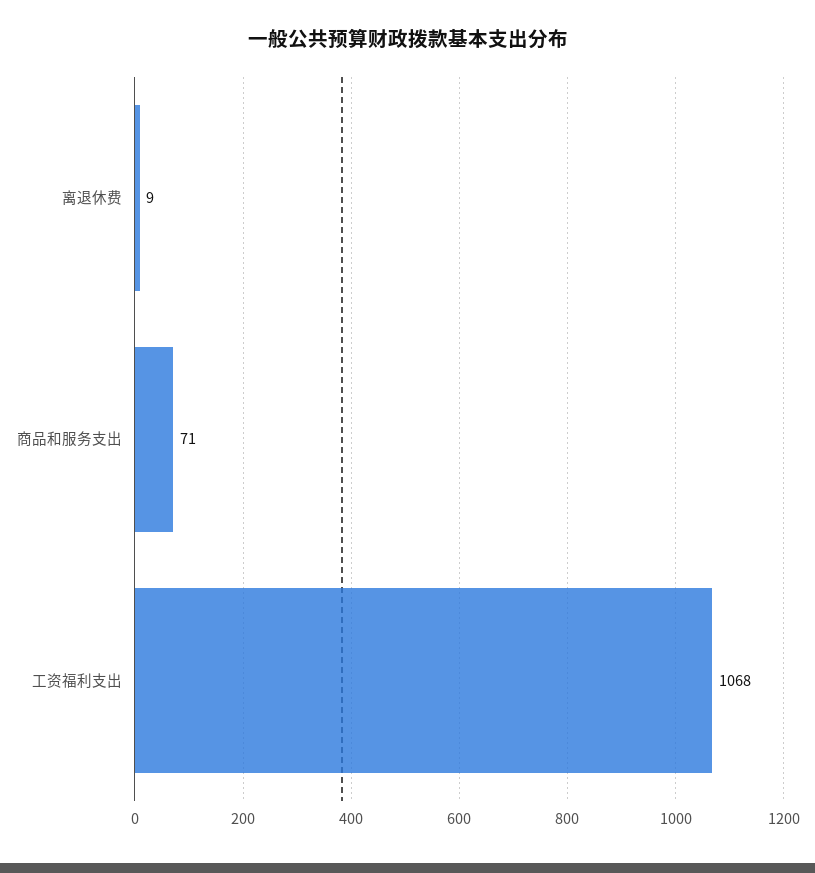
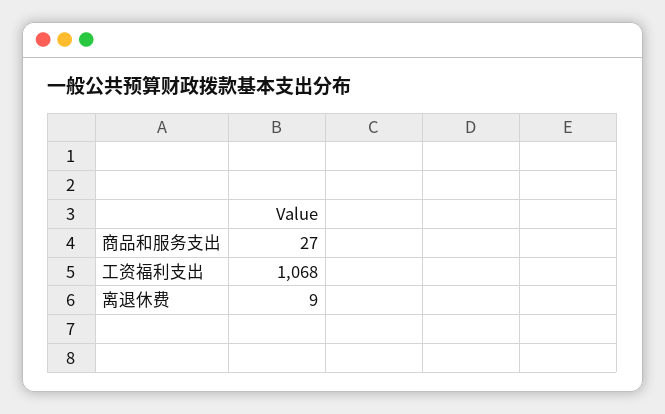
  {
    "离退休费": 9,
-   "商品和服务支出": 71,
+   "商品和服务支出": 27,
    "工资福利支出": 1068
  }

